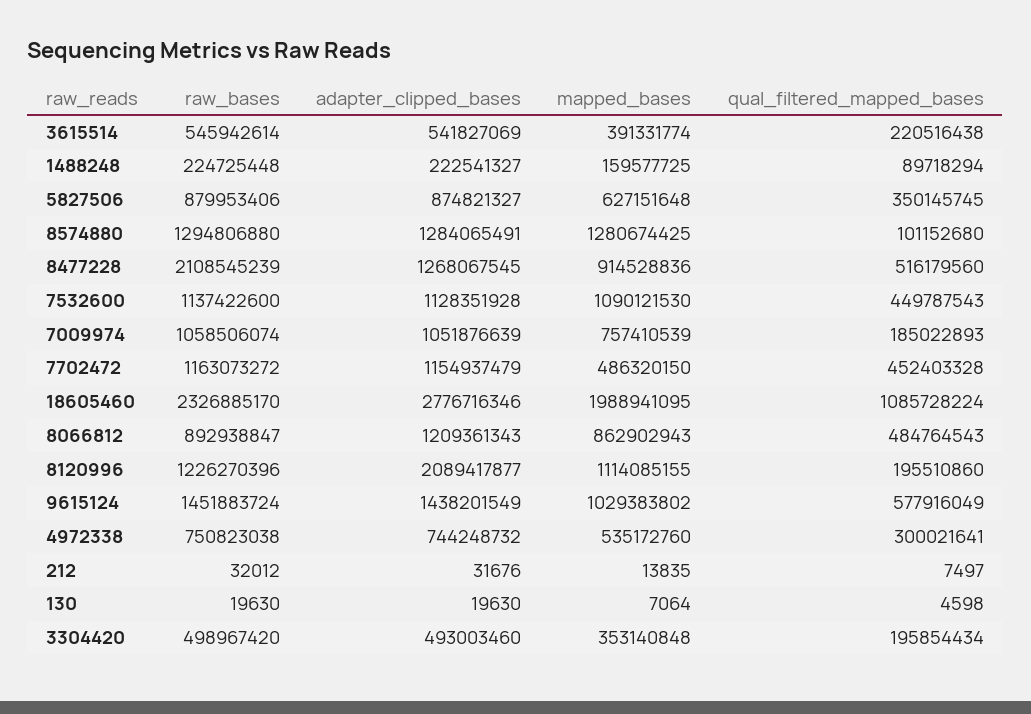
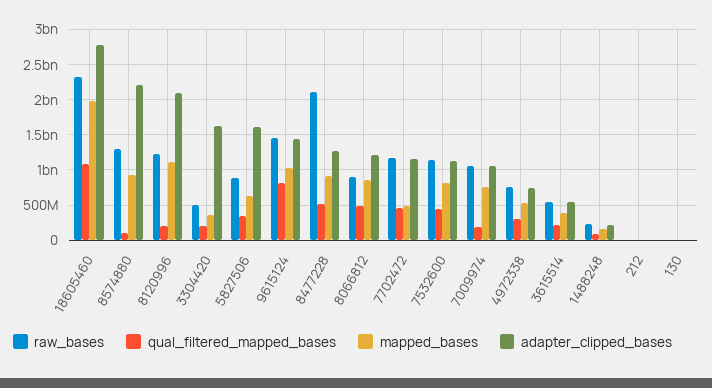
  {
    "raw_bases": {
      "3615514": 545942614,
      "1488248": 224725448,
      "5827506": 879953406,
      "8574880": 1294806880,
      "8477228": 2108545239,
      "7532600": 1137422600,
      "7009974": 1058506074,
      "7702472": 1163073272,
      "18605460": 2326885170,
      "8066812": 892938847,
      "8120996": 1226270396,
      "9615124": 1451883724,
      "4972338": 750823038,
      "212": 32012,
      "130": 19630,
      "3304420": 498967420
    },
    "adapter_clipped_bases": {
      "3615514": 541827069,
      "1488248": 222541327,
-     "5827506": 874821327,
+     "5827506": 1600000000,
-     "8574880": 1284065491,
+     "8574880": 2200000000,
      "8477228": 1268067545,
      "7532600": 1128351928,
      "7009974": 1051876639,
      "7702472": 1154937479,
      "18605460": 2776716346,
      "8066812": 1209361343,
      "8120996": 2089417877,
      "9615124": 1438201549,
      "4972338": 744248732,
      "212": 31676,
      "130": 19630,
-     "3304420": 493003460
+     "3304420": 1600000000
    },
    "mapped_bases": {
      "3615514": 391331774,
      "1488248": 159577725,
      "5827506": 627151648,
-     "8574880": 1280674425,
+     "8574880": 900000000,
      "8477228": 914528836,
-     "7532600": 1090121530,
+     "7532600": 800000000,
      "7009974": 757410539,
      "7702472": 486320150,
      "18605460": 1988941095,
      "8066812": 862902943,
      "8120996": 1114085155,
      "9615124": 1029383802,
      "4972338": 535172760,
      "212": 13835,
      "130": 7064,
      "3304420": 353140848
    },
    "qual_filtered_mapped_bases": {
      "3615514": 220516438,
      "1488248": 89718294,
      "5827506": 350145745,
      "8574880": 101152680,
      "8477228": 516179560,
      "7532600": 449787543,
      "7009974": 185022893,
      "7702472": 452403328,
      "18605460": 1085728224,
      "8066812": 484764543,
      "8120996": 195510860,
-     "9615124": 577916049,
+     "9615124": 800000000,
      "4972338": 300021641,
      "212": 7497,
      "130": 4598,
      "3304420": 195854434
    }
  }

